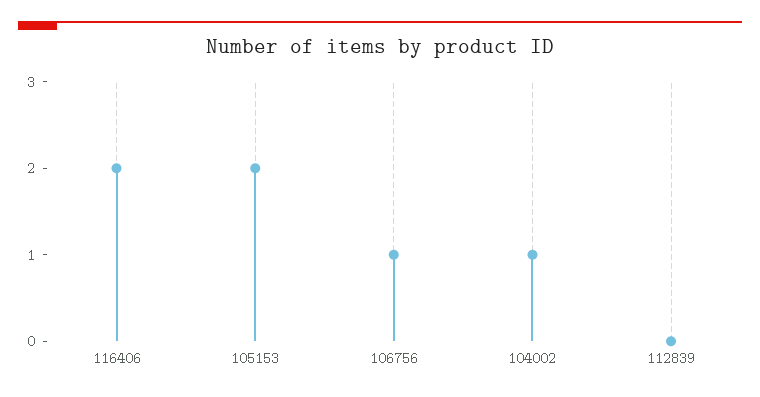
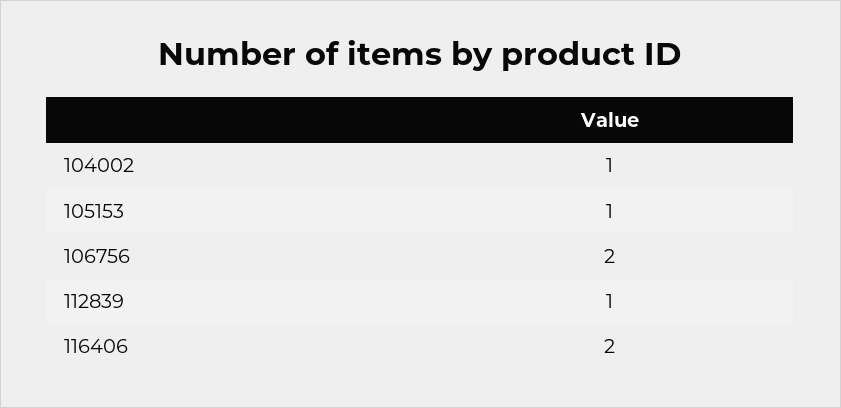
  {
    "116406": 2,
-   "105153": 2,
+   "105153": 1,
-   "106756": 1,
+   "106756": 2,
    "104002": 1,
-   "112839": 0
+   "112839": 1
  }

